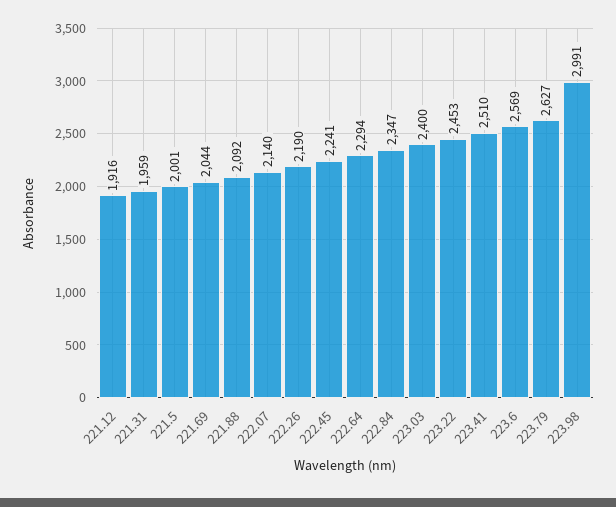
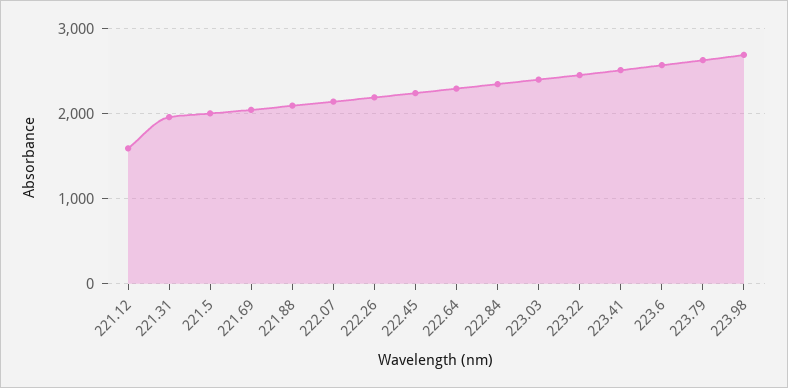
  {
-   "221.12": 1916,
+   "221.12": 1600,
    "221.31": 1959,
    "221.5": 2001,
    "221.69": 2044,
    "221.88": 2092,
    "222.07": 2140,
    "222.26": 2190,
    "222.45": 2241,
    "222.64": 2294,
    "222.84": 2347,
    "223.03": 2400,
    "223.22": 2453,
    "223.41": 2510,
    "223.6": 2569,
    "223.79": 2627,
-   "223.98": 2991
+   "223.98": 2700
  }

